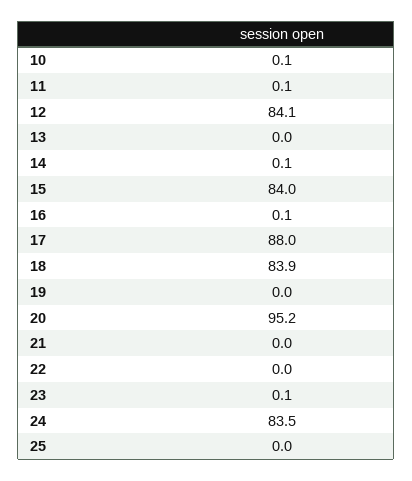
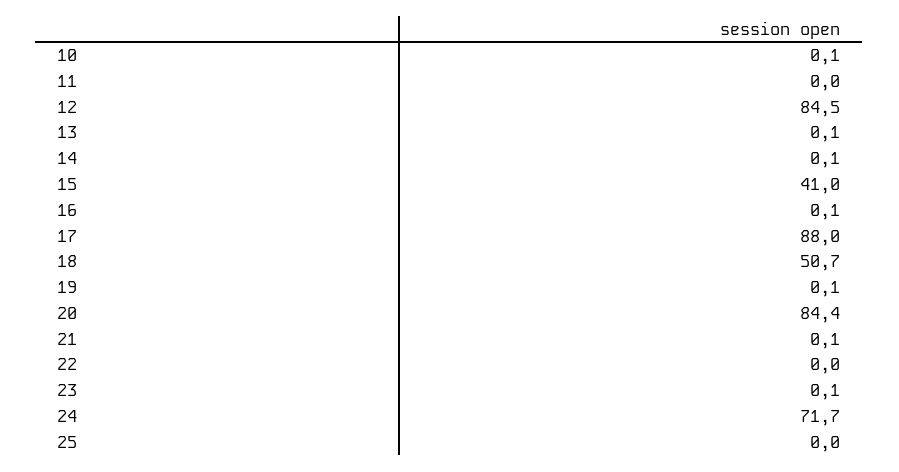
  {
    "10": 0.1,
-   "11": 0.1,
+   "11": 0,
-   "12": 84.1,
+   "12": 84.5,
-   "13": 0,
+   "13": 0.1,
    "14": 0.1,
-   "15": 84,
+   "15": 41,
    "16": 0.1,
    "17": 88,
-   "18": 83.9,
+   "18": 50.7,
-   "19": 0,
+   "19": 0.1,
-   "20": 95.2,
+   "20": 84.4,
-   "21": 0,
+   "21": 0.1,
    "22": 0,
    "23": 0.1,
-   "24": 83.5,
+   "24": 71.7,
    "25": 0
  }

